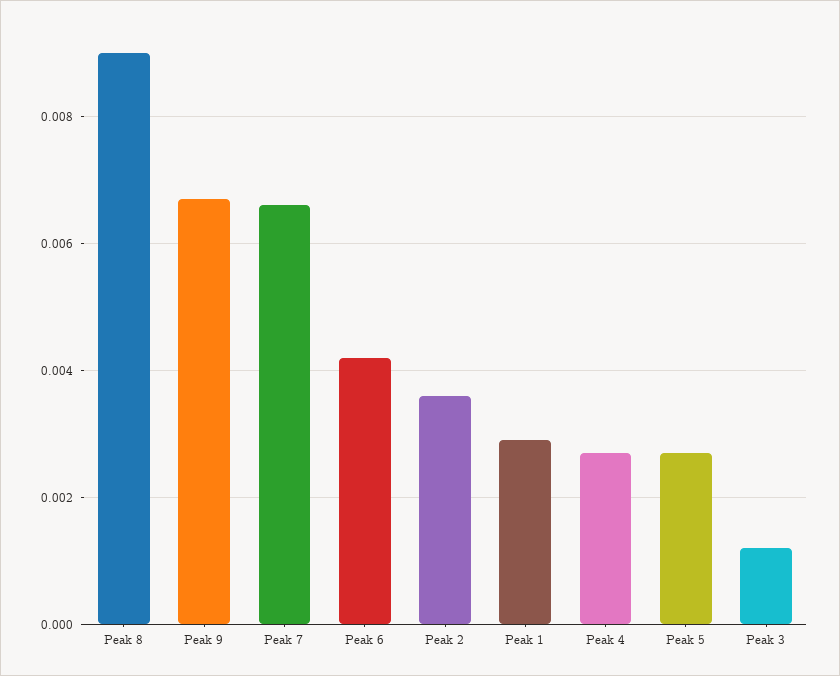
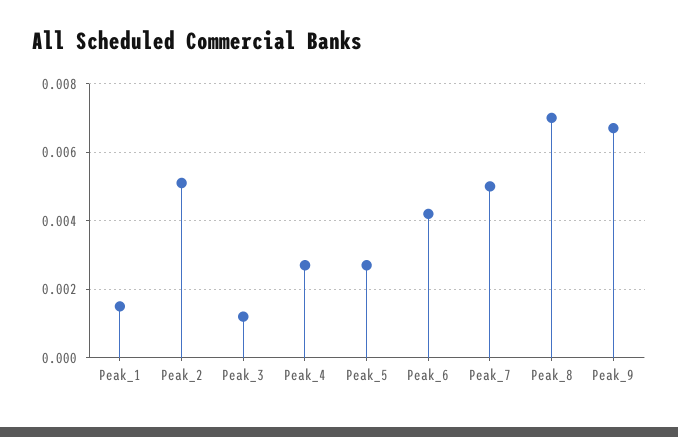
  {
-   "Peak 8": 0.009,
+   "Peak 8": 0.007,
    "Peak 9": 0.0065,
-   "Peak 7": 0.0065,
+   "Peak 7": 0.005,
    "Peak 6": 0.004,
-   "Peak 2": 0.0035,
+   "Peak 2": 0.005,
-   "Peak 1": 0.003,
+   "Peak 1": 0.0015,
    "Peak 4": 0.0025,
    "Peak 5": 0.0025,
    "Peak 3": 0.001
  }

